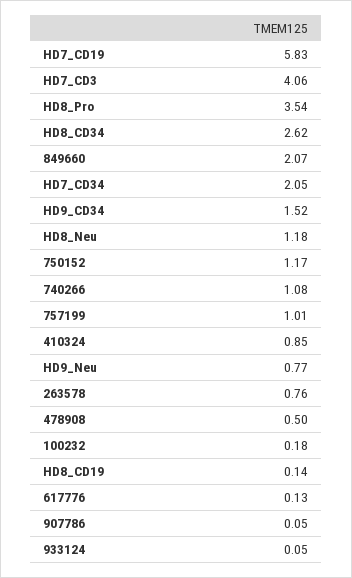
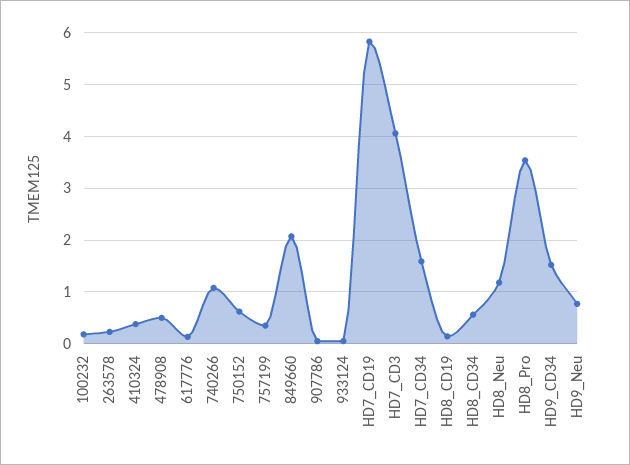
  {
    "HD7_CD19": 5.83,
    "HD7_CD3": 4.06,
    "HD8_Pro": 3.54,
-   "HD8_CD34": 2.62,
+   "HD8_CD34": 0.6,
    "849660": 2.07,
-   "HD7_CD34": 2.05,
+   "HD7_CD34": 1.6,
    "HD9_CD34": 1.52,
    "HD8_Neu": 1.18,
-   "750152": 1.17,
+   "750152": 0.6,
    "740266": 1.08,
-   "757199": 1.01,
+   "757199": 0.4,
-   "410324": 0.85,
+   "410324": 0.4,
    "HD9_Neu": 0.77,
-   "263578": 0.76,
+   "263578": 0.2,
    "478908": 0.5,
    "100232": 0.18,
    "HD8_CD19": 0.14,
    "617776": 0.13,
    "907786": 0.05,
    "933124": 0.05
  }

